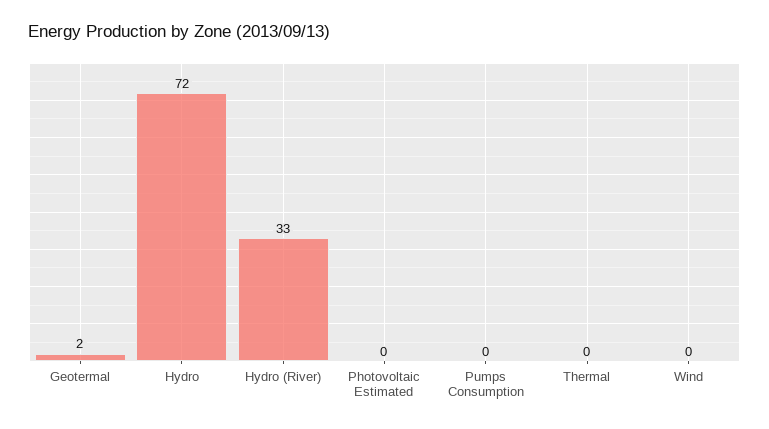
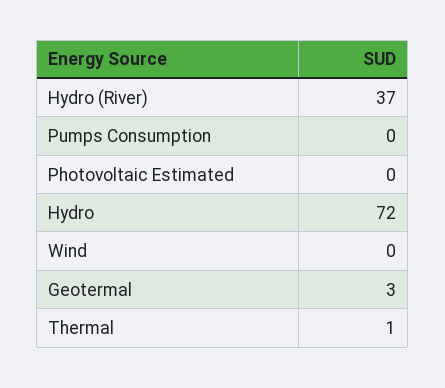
  {
-   "Geotermal": 2,
+   "Geotermal": 3,
    "Hydro": 72,
-   "Hydro (River)": 33,
+   "Hydro (River)": 37,
    "Photovoltaic Estimated": 0,
    "Pumps Consumption": 0,
-   "Thermal": 0,
+   "Thermal": 1,
    "Wind": 0
  }

